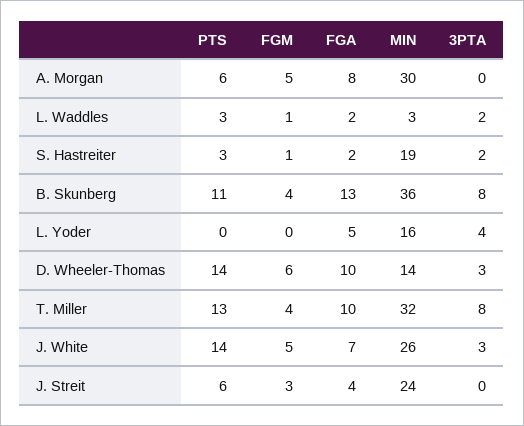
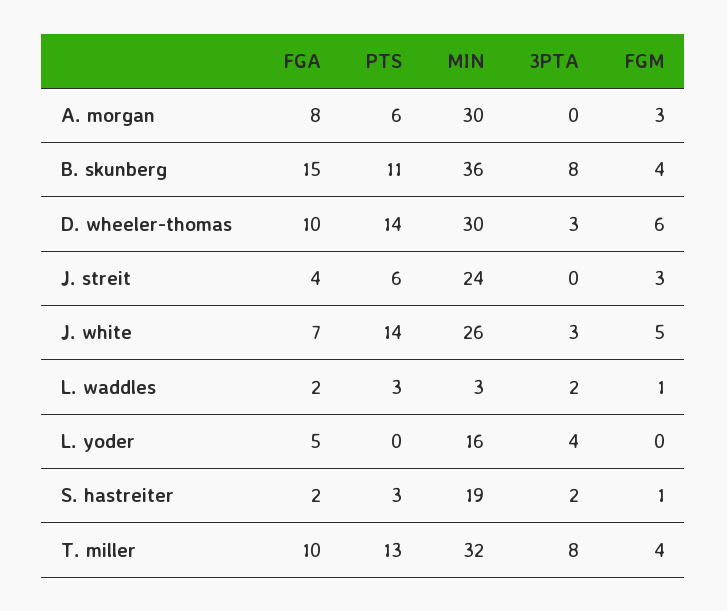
  {
    "PTS": {
      "A. Morgan": 6,
      "L. Waddles": 3,
      "S. Hastreiter": 3,
      "B. Skunberg": 11,
      "L. Yoder": 0,
      "D. Wheeler-Thomas": 14,
      "T. Miller": 13,
      "J. White": 14,
      "J. Streit": 6
    },
    "FGM": {
-     "A. Morgan": 5,
+     "A. Morgan": 3,
      "L. Waddles": 1,
      "S. Hastreiter": 1,
      "B. Skunberg": 4,
      "L. Yoder": 0,
      "D. Wheeler-Thomas": 6,
      "T. Miller": 4,
      "J. White": 5,
      "J. Streit": 3
    },
    "FGA": {
      "A. Morgan": 8,
      "L. Waddles": 2,
      "S. Hastreiter": 2,
-     "B. Skunberg": 13,
+     "B. Skunberg": 15,
      "L. Yoder": 5,
      "D. Wheeler-Thomas": 10,
      "T. Miller": 10,
      "J. White": 7,
      "J. Streit": 4
    },
    "MIN": {
      "A. Morgan": 30,
      "L. Waddles": 3,
      "S. Hastreiter": 19,
      "B. Skunberg": 36,
      "L. Yoder": 16,
-     "D. Wheeler-Thomas": 14,
+     "D. Wheeler-Thomas": 30,
      "T. Miller": 32,
      "J. White": 26,
      "J. Streit": 24
    },
    "3PTA": {
      "A. Morgan": 0,
      "L. Waddles": 2,
      "S. Hastreiter": 2,
      "B. Skunberg": 8,
      "L. Yoder": 4,
      "D. Wheeler-Thomas": 3,
      "T. Miller": 8,
      "J. White": 3,
      "J. Streit": 0
    }
  }

